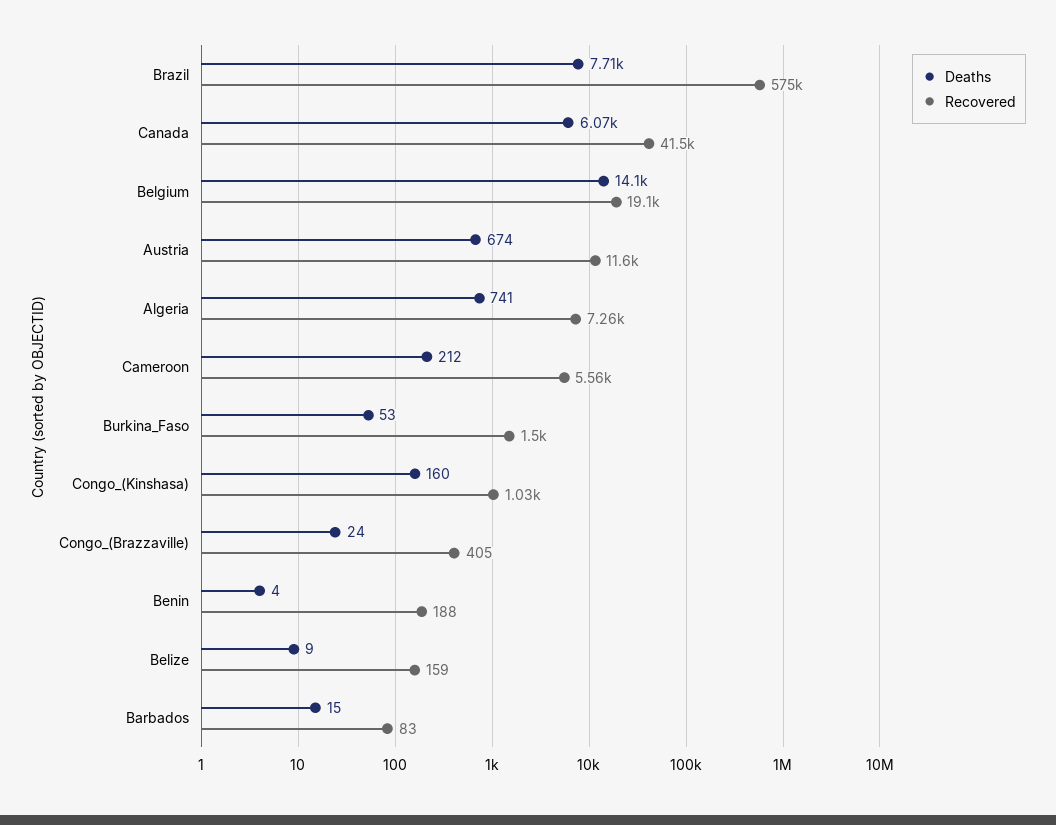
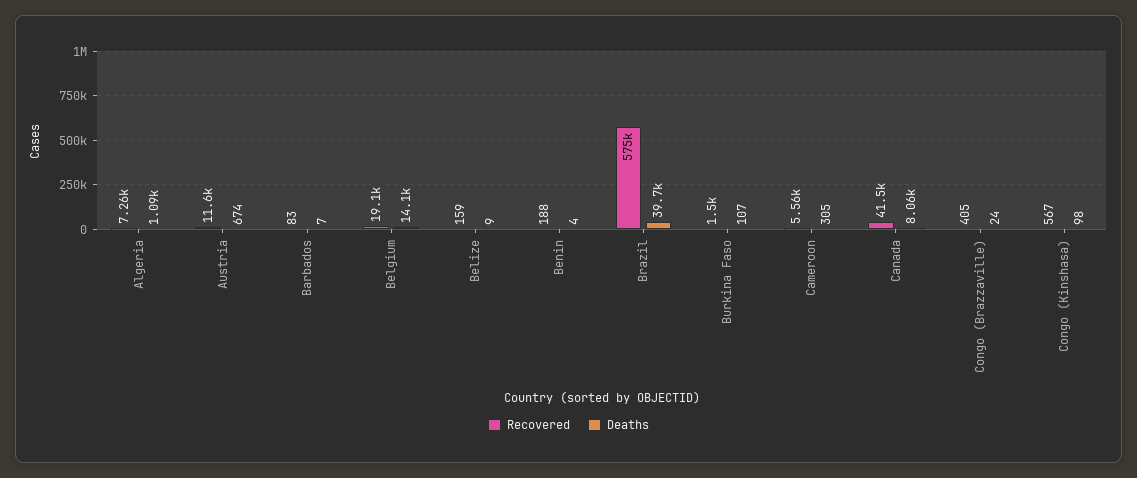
  {
    "Deaths": {
-     "Brazil": 7710,
+     "Brazil": 39700,
-     "Canada": 6070,
+     "Canada": 8060,
      "Belgium": 14100,
      "Austria": 674,
-     "Algeria": 741,
+     "Algeria": 1090,
-     "Cameroon": 212,
+     "Cameroon": 305,
-     "Burkina_Faso": 53,
+     "Burkina_Faso": 107,
-     "Congo_(Kinshasa)": 160,
+     "Congo_(Kinshasa)": 98,
      "Congo_(Brazzaville)": 24,
      "Benin": 4,
      "Belize": 9,
-     "Barbados": 15
+     "Barbados": 7
    },
    "Recovered": {
      "Brazil": 575000,
      "Canada": 41500,
      "Belgium": 19100,
      "Austria": 11600,
      "Algeria": 7260,
      "Cameroon": 5560,
      "Burkina_Faso": 1500,
-     "Congo_(Kinshasa)": 1030,
+     "Congo_(Kinshasa)": 567,
      "Congo_(Brazzaville)": 405,
      "Benin": 188,
      "Belize": 159,
      "Barbados": 83
    }
  }

